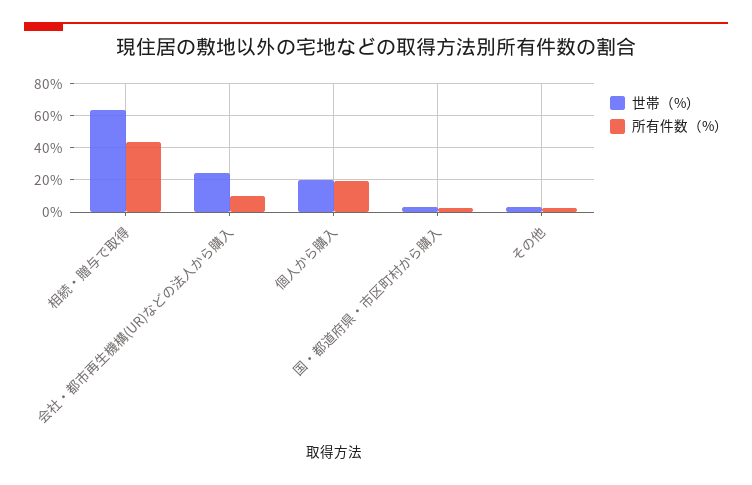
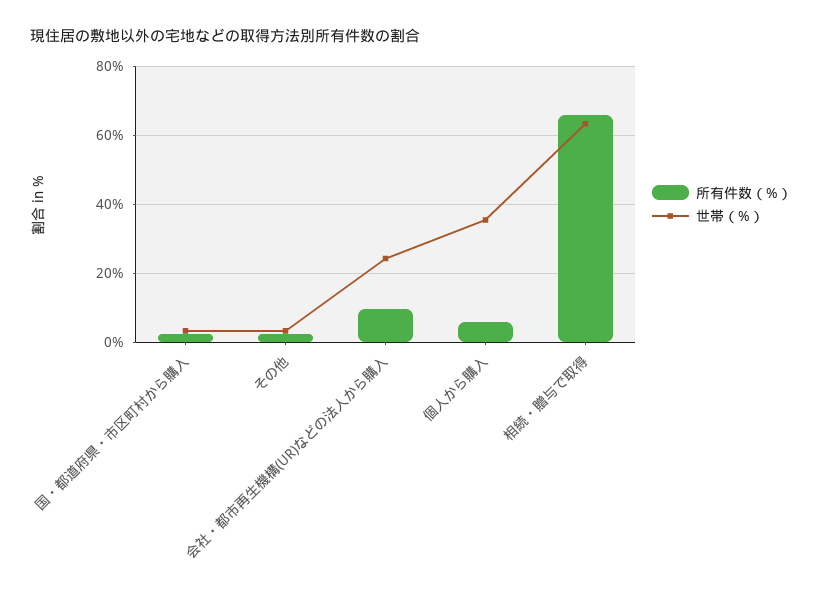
  {
    "世帯（%）": {
      "相続・贈与で取得": 64,
      "会社・都市再生機構(UR)などの法人から購入": 24,
-     "個人から購入": 20,
+     "個人から購入": 36,
      "国・都道府県・市区町村から購入": 4,
      "その他": 4
    },
    "所有件数（%）": {
-     "相続・贈与で取得": 45,
+     "相続・贈与で取得": 66,
      "会社・都市再生機構(UR)などの法人から購入": 10,
-     "個人から購入": 20,
+     "個人から購入": 6,
      "国・都道府県・市区町村から購入": 2,
      "その他": 2
    }
  }

